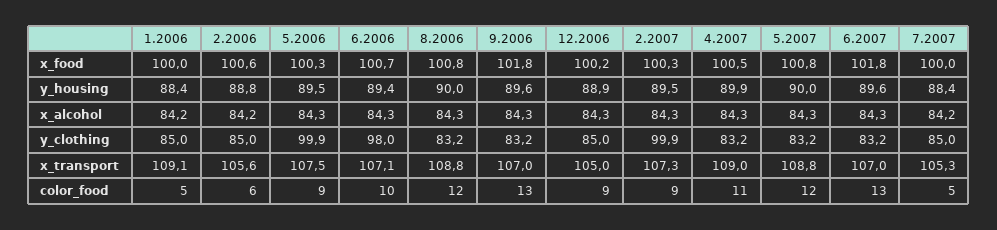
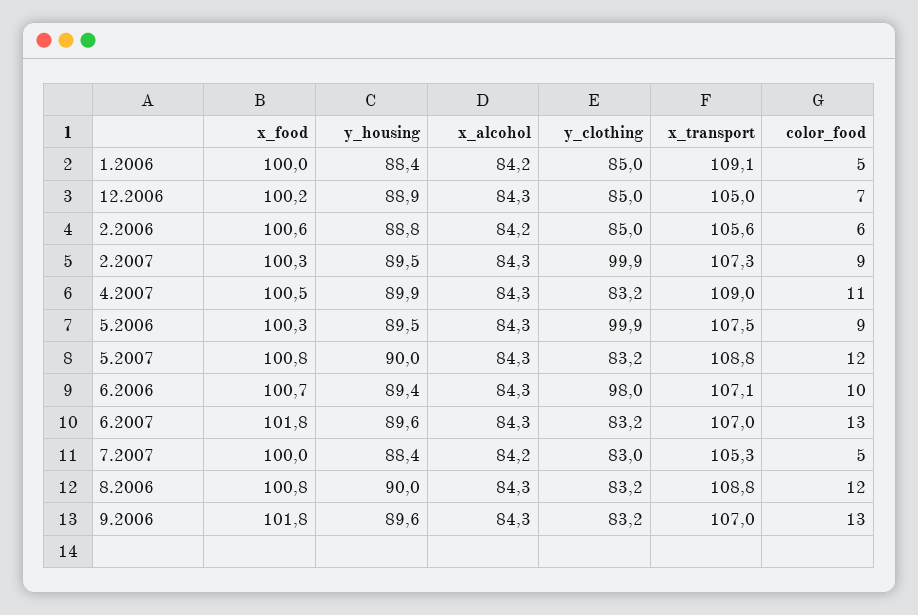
  {
    "1.2006": {
      "x_food": 100,
      "y_housing": 88.4,
      "x_alcohol": 84.2,
      "y_clothing": 85,
      "x_transport": 109.1,
      "color_food": 5
    },
    "2.2006": {
      "x_food": 100.6,
      "y_housing": 88.8,
      "x_alcohol": 84.2,
      "y_clothing": 85,
      "x_transport": 105.6,
      "color_food": 6
    },
    "5.2006": {
      "x_food": 100.3,
      "y_housing": 89.5,
      "x_alcohol": 84.3,
      "y_clothing": 99.9,
      "x_transport": 107.5,
      "color_food": 9
    },
    "6.2006": {
      "x_food": 100.7,
      "y_housing": 89.4,
      "x_alcohol": 84.3,
      "y_clothing": 98,
      "x_transport": 107.1,
      "color_food": 10
    },
    "8.2006": {
      "x_food": 100.8,
      "y_housing": 90,
      "x_alcohol": 84.3,
      "y_clothing": 83.2,
      "x_transport": 108.8,
      "color_food": 12
    },
    "9.2006": {
      "x_food": 101.8,
      "y_housing": 89.6,
      "x_alcohol": 84.3,
      "y_clothing": 83.2,
      "x_transport": 107,
      "color_food": 13
    },
    "12.2006": {
      "x_food": 100.2,
      "y_housing": 88.9,
      "x_alcohol": 84.3,
      "y_clothing": 85,
      "x_transport": 105,
-     "color_food": 9
+     "color_food": 7
    },
    "2.2007": {
      "x_food": 100.3,
      "y_housing": 89.5,
      "x_alcohol": 84.3,
      "y_clothing": 99.9,
      "x_transport": 107.3,
      "color_food": 9
    },
    "4.2007": {
      "x_food": 100.5,
      "y_housing": 89.9,
      "x_alcohol": 84.3,
      "y_clothing": 83.2,
      "x_transport": 109,
      "color_food": 11
    },
    "5.2007": {
      "x_food": 100.8,
      "y_housing": 90,
      "x_alcohol": 84.3,
      "y_clothing": 83.2,
      "x_transport": 108.8,
      "color_food": 12
    },
    "6.2007": {
      "x_food": 101.8,
      "y_housing": 89.6,
      "x_alcohol": 84.3,
      "y_clothing": 83.2,
      "x_transport": 107,
      "color_food": 13
    },
    "7.2007": {
      "x_food": 100,
      "y_housing": 88.4,
      "x_alcohol": 84.2,
-     "y_clothing": 85,
+     "y_clothing": 83,
      "x_transport": 105.3,
      "color_food": 5
    }
  }

